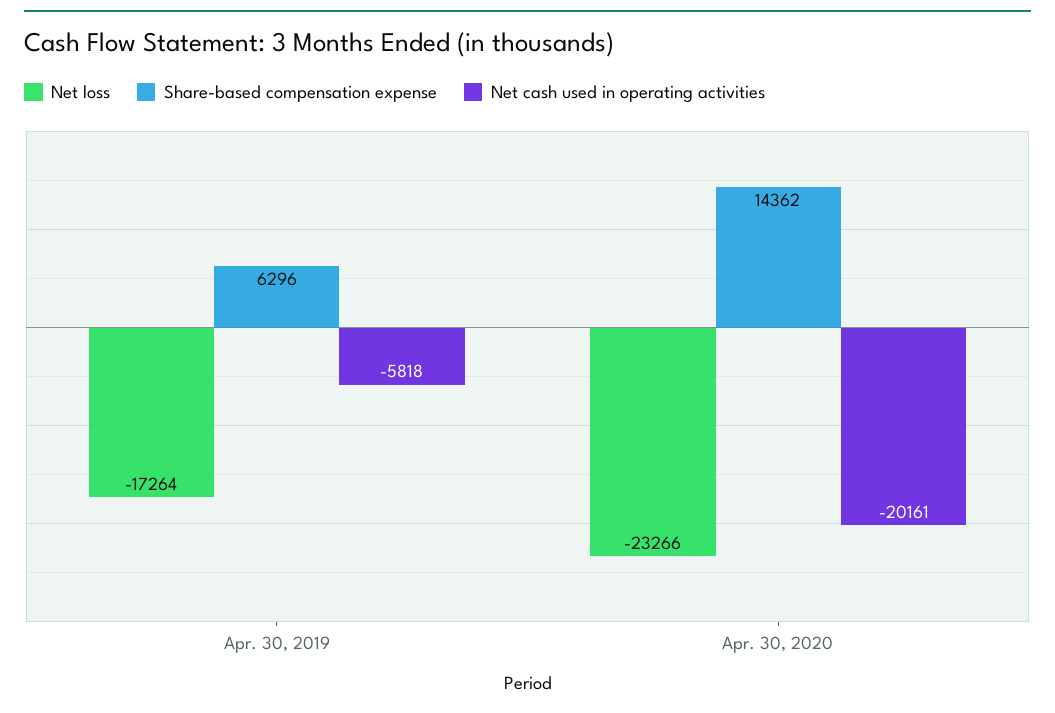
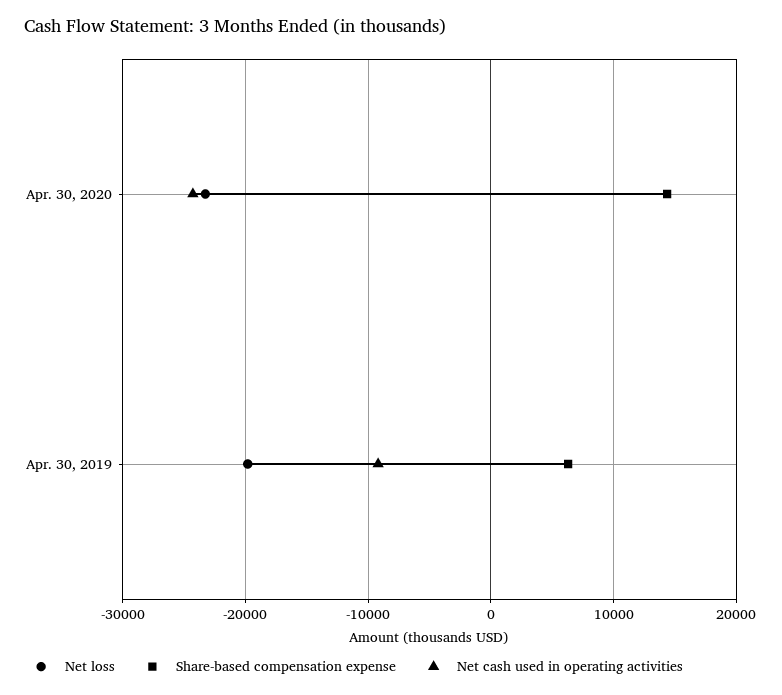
  {
    "Net loss": {
-     "Apr. 30, 2019": -17264,
+     "Apr. 30, 2019": -20000,
      "Apr. 30, 2020": -23266
    },
    "Share-based compensation expense": {
      "Apr. 30, 2019": 6296,
      "Apr. 30, 2020": 14362
    },
    "Net cash used in operating activities": {
-     "Apr. 30, 2019": -5818,
+     "Apr. 30, 2019": -9000,
-     "Apr. 30, 2020": -20161
+     "Apr. 30, 2020": -24000
    }
  }

